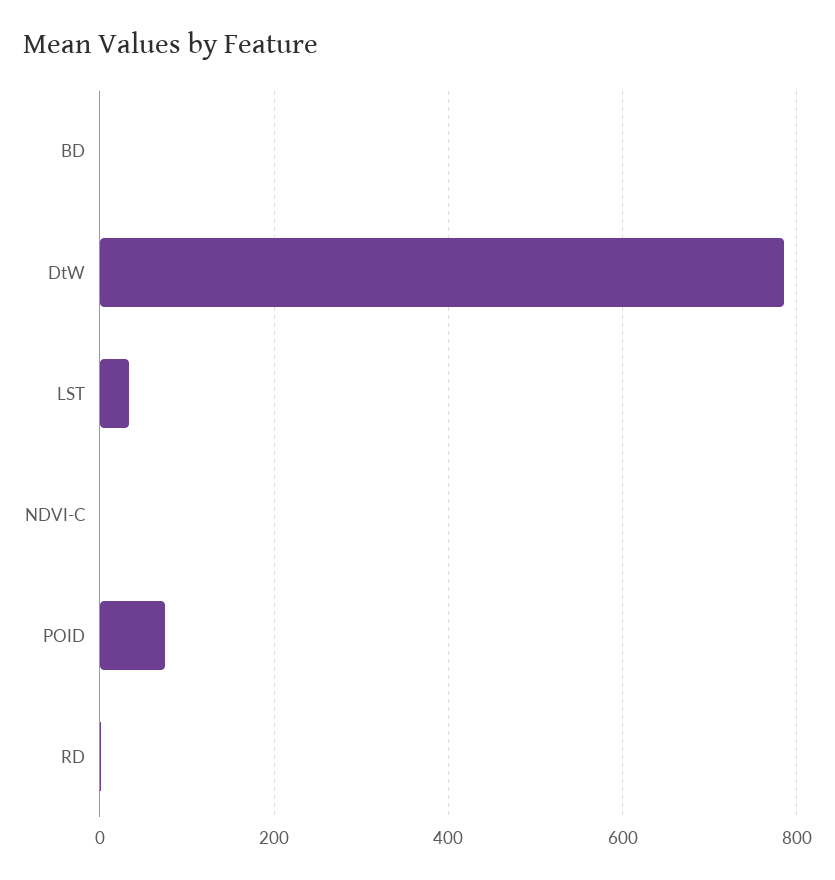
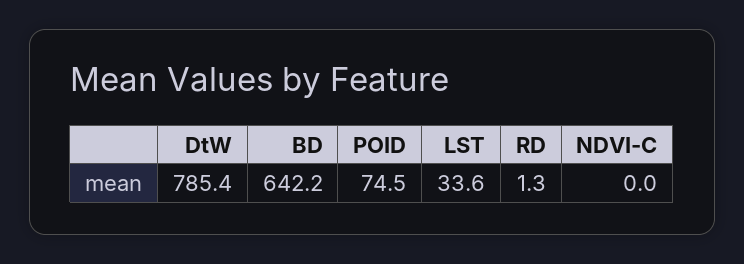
  {
-   "BD": 0,
+   "BD": 642.2,
    "DtW": 785.4,
    "LST": 33.6,
    "NDVI-C": 0,
    "POID": 74.5,
    "RD": 1.3
  }

